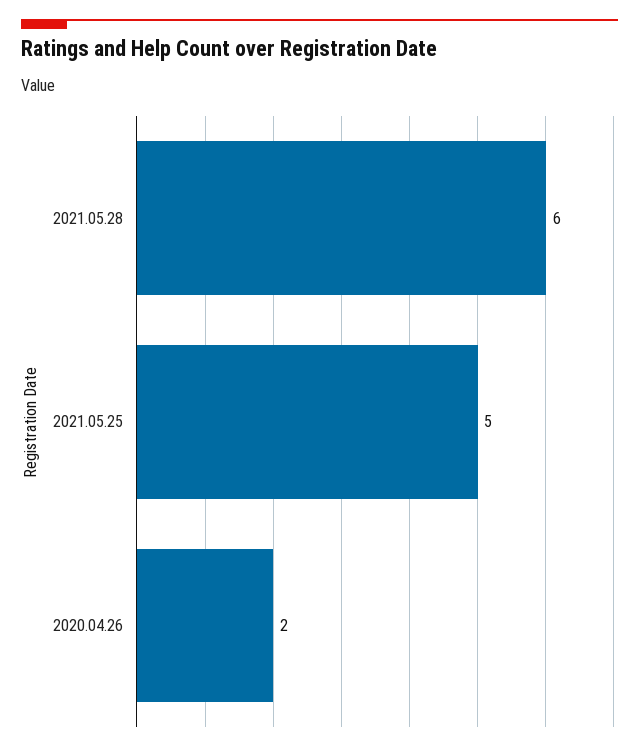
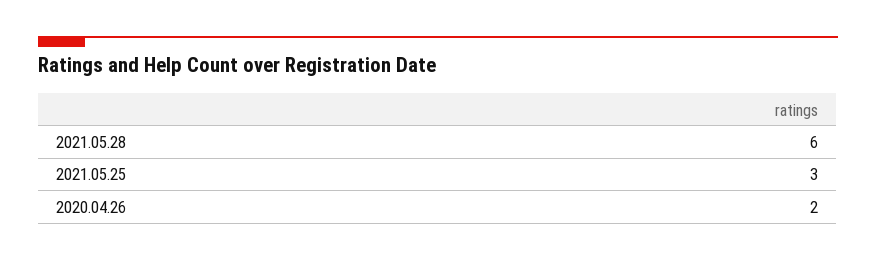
  {
    "2021.05.28": 6,
-   "2021.05.25": 5,
+   "2021.05.25": 3,
    "2020.04.26": 2
  }

